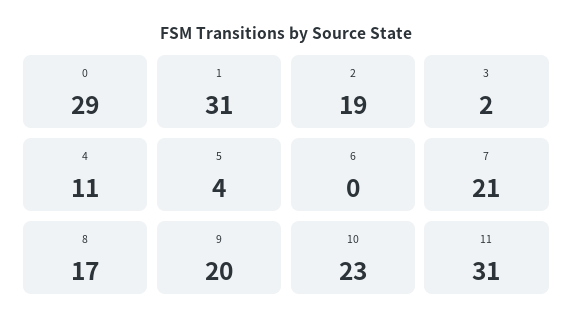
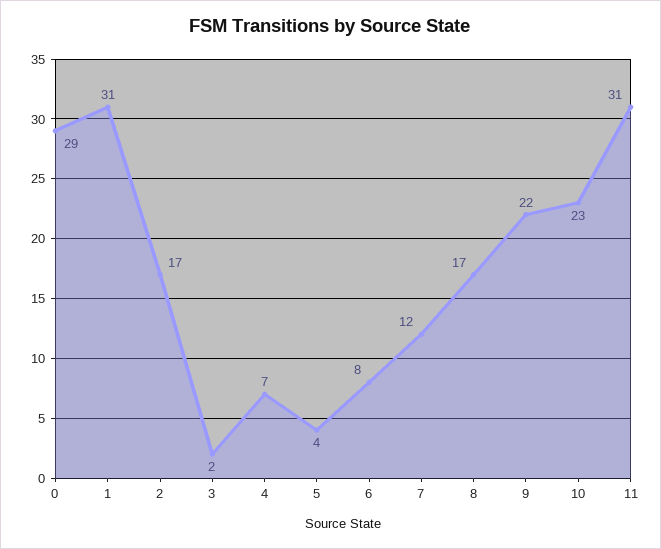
  {
    "0": 29,
    "1": 31,
-   "2": 19,
+   "2": 17,
    "3": 2,
-   "4": 11,
+   "4": 7,
    "5": 4,
-   "6": 0,
+   "6": 8,
-   "7": 21,
+   "7": 12,
    "8": 17,
-   "9": 20,
+   "9": 22,
    "10": 23,
    "11": 31
  }

